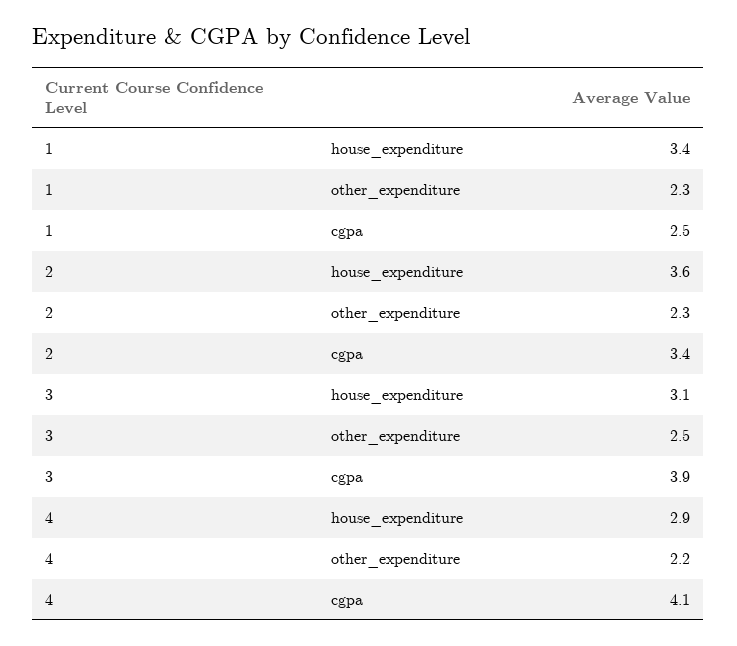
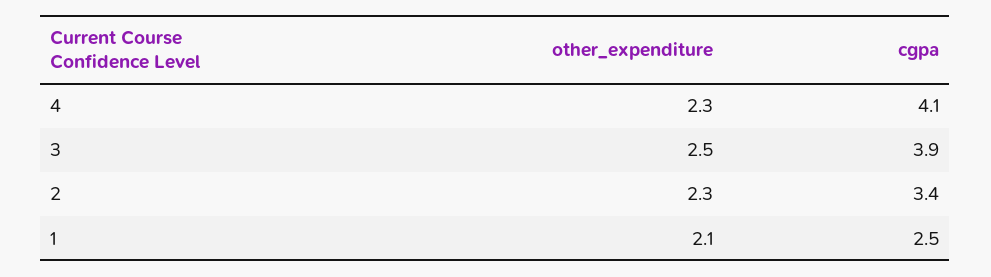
  {
    "1": {
-     "house_expenditure": 3.4,
-     "other_expenditure": 2.3,
+     "other_expenditure": 2.1,
      "cgpa": 2.5
    },
    "2": {
-     "house_expenditure": 3.6,
      "other_expenditure": 2.3,
      "cgpa": 3.4
    },
    "3": {
-     "house_expenditure": 3.1,
      "other_expenditure": 2.5,
      "cgpa": 3.9
    },
    "4": {
-     "house_expenditure": 2.9,
-     "other_expenditure": 2.2,
+     "other_expenditure": 2.3,
      "cgpa": 4.1
    }
  }

